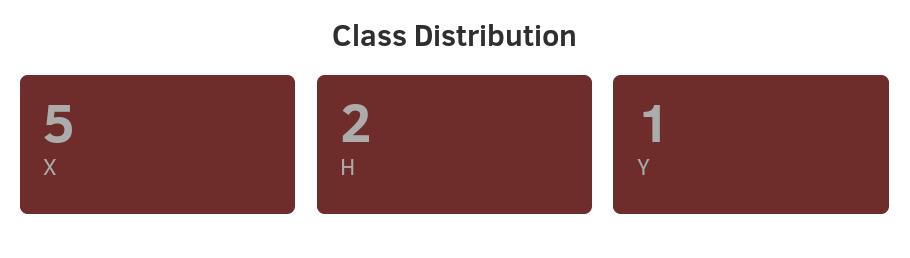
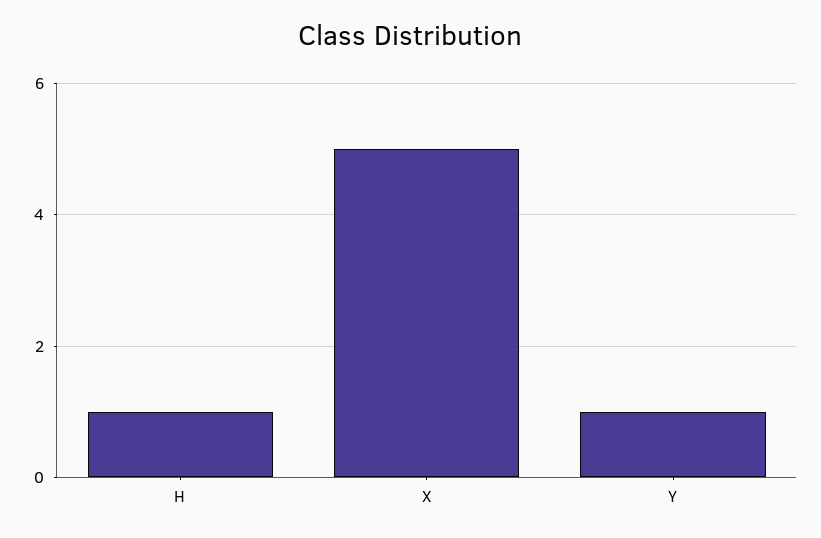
  {
    "X": 5,
-   "H": 2,
+   "H": 1,
    "Y": 1
  }

